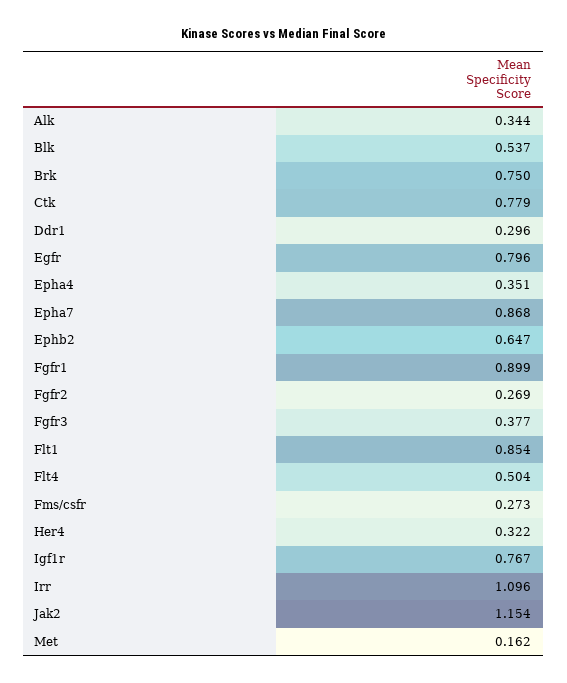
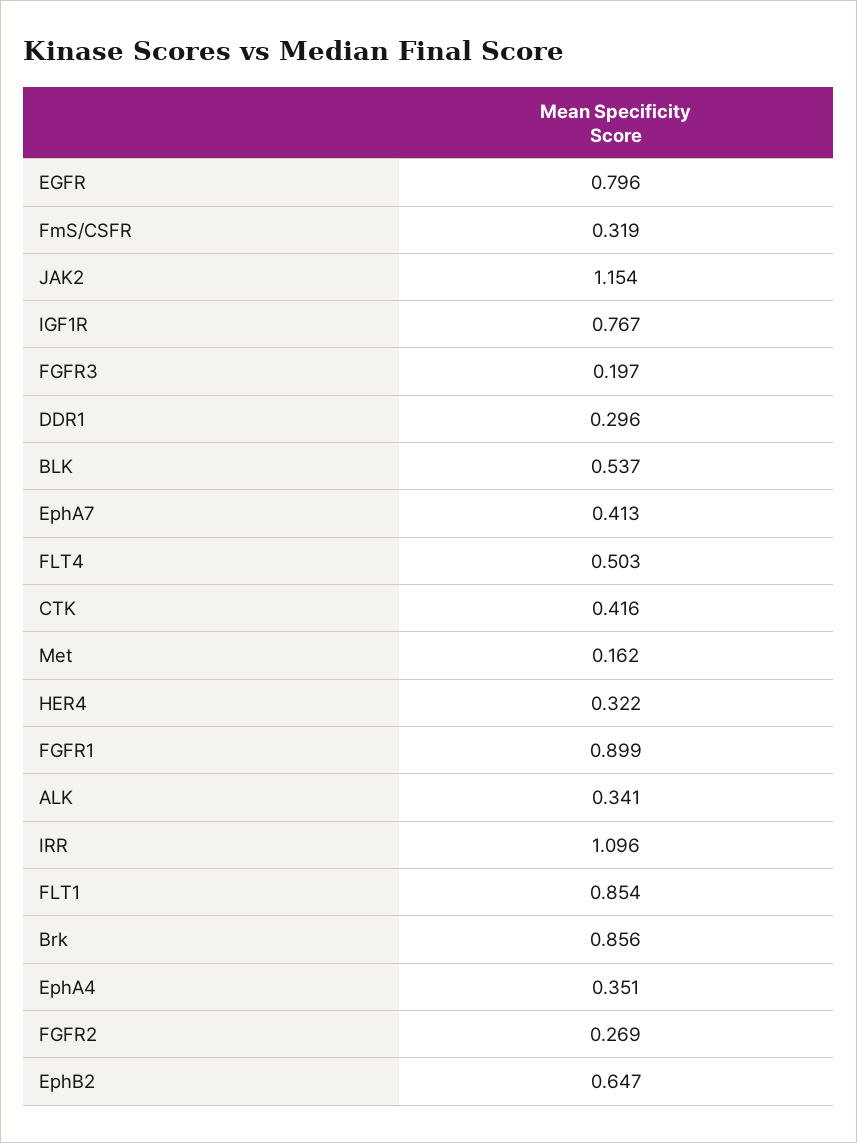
  {
-   "Alk": 0.344,
+   "Alk": 0.341,
    "Blk": 0.537,
-   "Brk": 0.75,
+   "Brk": 0.856,
-   "Ctk": 0.779,
+   "Ctk": 0.416,
    "Ddr1": 0.296,
    "Egfr": 0.796,
    "Epha4": 0.351,
-   "Epha7": 0.868,
+   "Epha7": 0.413,
    "Ephb2": 0.647,
    "Fgfr1": 0.899,
    "Fgfr2": 0.269,
-   "Fgfr3": 0.377,
+   "Fgfr3": 0.197,
    "Flt1": 0.854,
-   "Flt4": 0.504,
+   "Flt4": 0.503,
-   "Fms/csfr": 0.273,
+   "Fms/csfr": 0.319,
    "Her4": 0.322,
    "Igf1r": 0.767,
    "Irr": 1.096,
    "Jak2": 1.154,
    "Met": 0.162
  }

